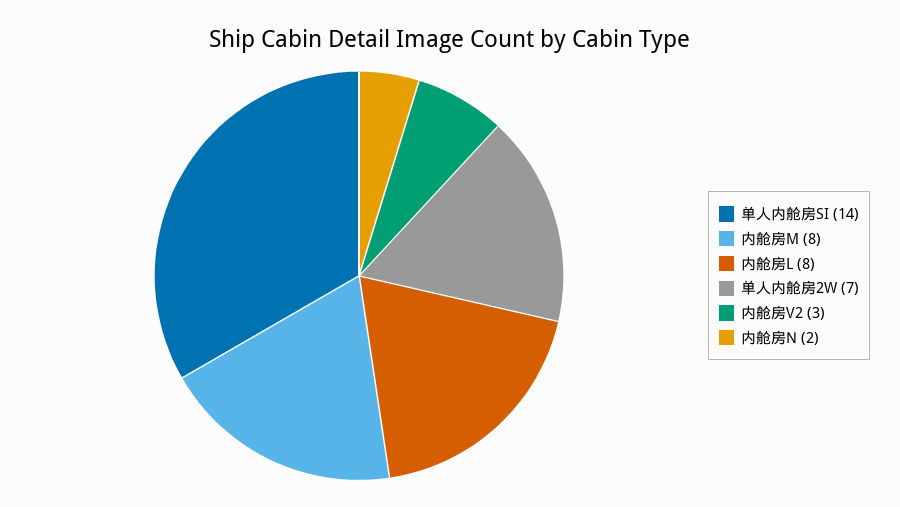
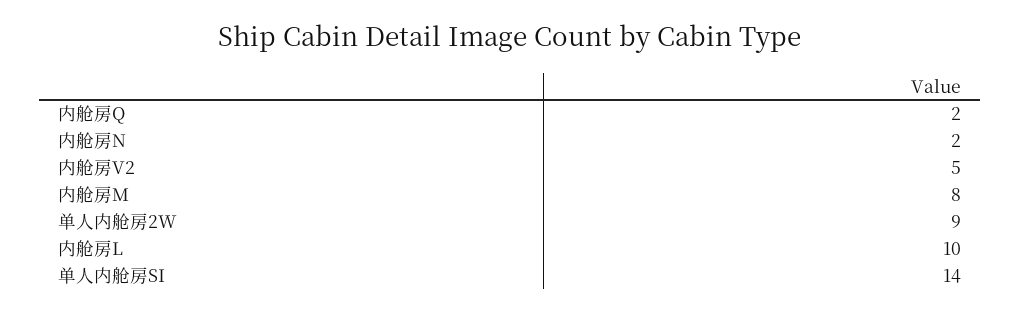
  {
    "单人内舱房SI": 14,
    "内舱房M": 8,
-   "内舱房L": 8,
+   "内舱房L": 10,
-   "单人内舱房2W": 7,
+   "单人内舱房2W": 9,
-   "内舱房V2": 3,
+   "内舱房V2": 5,
-   "内舱房N": 2
+   "内舱房N": 2,
+   "内舱房Q": 2
  }

